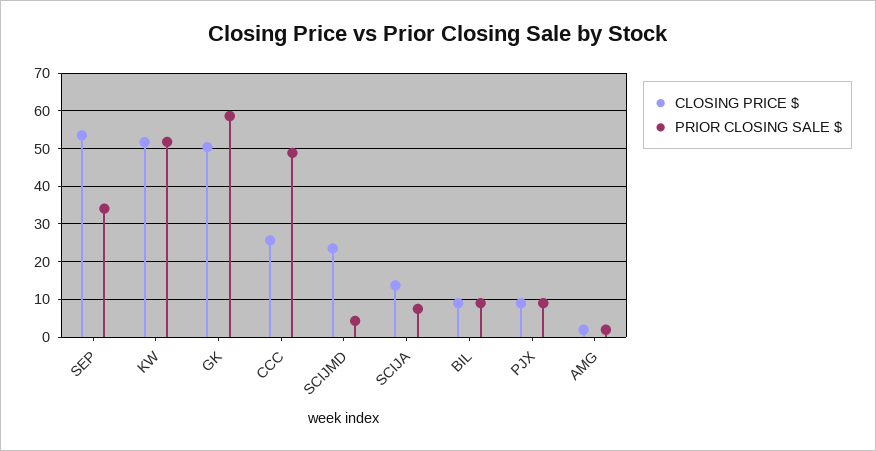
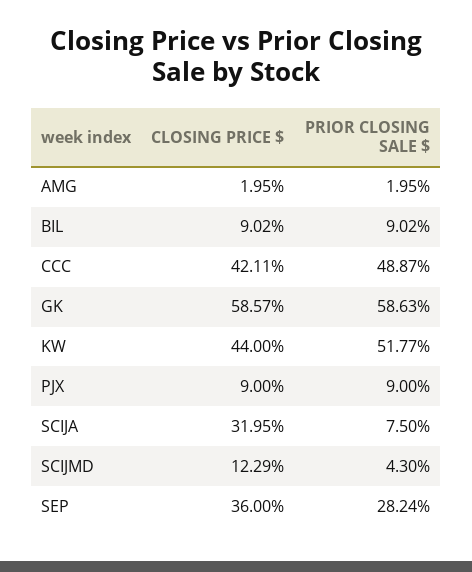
  {
    "CLOSING PRICE $": {
-     "SEP": 54,
+     "SEP": 36,
-     "KW": 52,
+     "KW": 44,
-     "GK": 50,
+     "GK": 58.57,
-     "CCC": 26,
+     "CCC": 42.11,
-     "SCIJMD": 24,
+     "SCIJMD": 12.29,
-     "SCIJA": 14,
+     "SCIJA": 31.95,
      "BIL": 9.02,
      "PJX": 9,
      "AMG": 1.95
    },
    "PRIOR CLOSING SALE $": {
-     "SEP": 34,
+     "SEP": 28.24,
      "KW": 51.77,
      "GK": 58.63,
      "CCC": 48.87,
      "SCIJMD": 4.3,
      "SCIJA": 7.5,
      "BIL": 9.02,
      "PJX": 9,
      "AMG": 1.95
    }
  }

